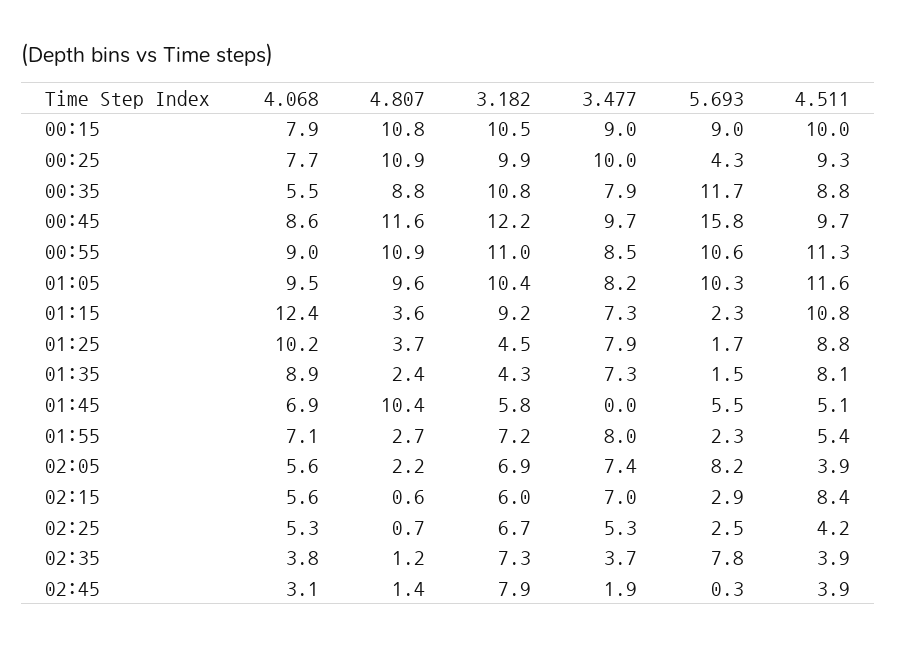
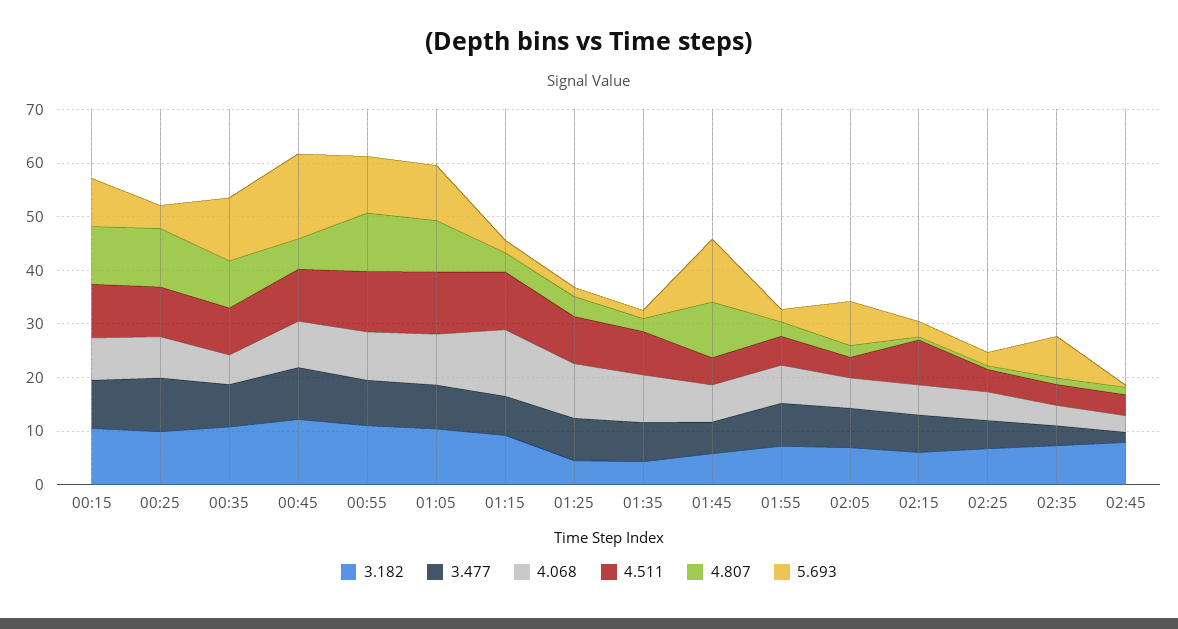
  {
    "4.068": {
      "00:15": 7.9,
      "00:25": 7.7,
      "00:35": 5.5,
      "00:45": 8.6,
      "00:55": 9,
      "01:05": 9.5,
      "01:15": 12.4,
      "01:25": 10.2,
      "01:35": 8.9,
      "01:45": 6.9,
      "01:55": 7.1,
      "02:05": 5.6,
      "02:15": 5.6,
      "02:25": 5.3,
      "02:35": 3.8,
      "02:45": 3.1
    },
    "4.807": {
      "00:15": 10.8,
      "00:25": 10.9,
      "00:35": 8.8,
-     "00:45": 11.6,
+     "00:45": 6,
      "00:55": 10.9,
      "01:05": 9.6,
      "01:15": 3.6,
      "01:25": 3.7,
      "01:35": 2.4,
      "01:45": 10.4,
      "01:55": 2.7,
      "02:05": 2.2,
      "02:15": 0.6,
      "02:25": 0.7,
      "02:35": 1.2,
      "02:45": 1.4
    },
    "3.182": {
      "00:15": 10.5,
      "00:25": 9.9,
      "00:35": 10.8,
      "00:45": 12.2,
      "00:55": 11,
      "01:05": 10.4,
      "01:15": 9.2,
      "01:25": 4.5,
      "01:35": 4.3,
      "01:45": 5.8,
      "01:55": 7.2,
      "02:05": 6.9,
      "02:15": 6,
      "02:25": 6.7,
      "02:35": 7.3,
      "02:45": 7.9
    },
    "3.477": {
      "00:15": 9,
      "00:25": 10,
      "00:35": 7.9,
      "00:45": 9.7,
      "00:55": 8.5,
      "01:05": 8.2,
      "01:15": 7.3,
      "01:25": 7.9,
      "01:35": 7.3,
-     "01:45": 0,
+     "01:45": 6,
      "01:55": 8,
      "02:05": 7.4,
      "02:15": 7,
      "02:25": 5.3,
      "02:35": 3.7,
      "02:45": 1.9
    },
    "5.693": {
      "00:15": 9,
      "00:25": 4.3,
      "00:35": 11.7,
      "00:45": 15.8,
      "00:55": 10.6,
      "01:05": 10.3,
      "01:15": 2.3,
      "01:25": 1.7,
      "01:35": 1.5,
-     "01:45": 5.5,
+     "01:45": 12,
      "01:55": 2.3,
      "02:05": 8.2,
      "02:15": 2.9,
      "02:25": 2.5,
      "02:35": 7.8,
      "02:45": 0.3
    },
    "4.511": {
      "00:15": 10,
      "00:25": 9.3,
      "00:35": 8.8,
      "00:45": 9.7,
      "00:55": 11.3,
      "01:05": 11.6,
      "01:15": 10.8,
      "01:25": 8.8,
      "01:35": 8.1,
      "01:45": 5.1,
      "01:55": 5.4,
      "02:05": 3.9,
      "02:15": 8.4,
      "02:25": 4.2,
      "02:35": 3.9,
      "02:45": 3.9
    }
  }

